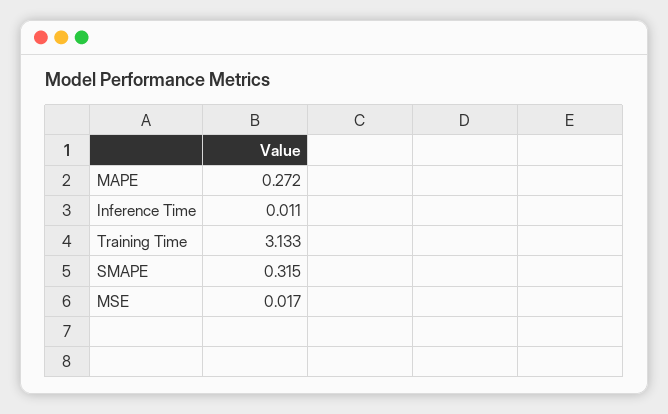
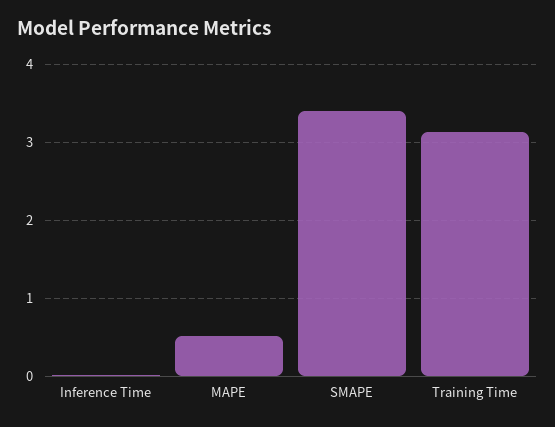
  {
-   "MAPE": 0.272,
+   "MAPE": 0.5,
    "Inference Time": 0.011,
    "Training Time": 3.133,
-   "SMAPE": 0.315,
+   "SMAPE": 3.4
-   "MSE": 0.017
  }

